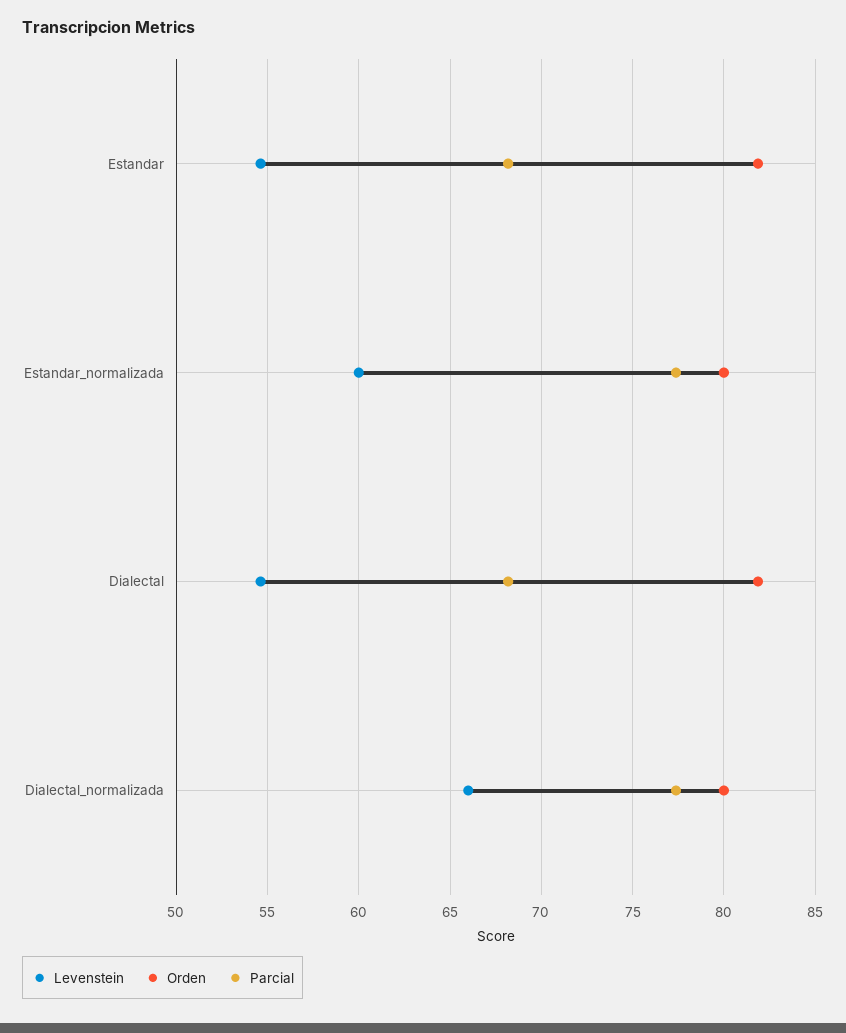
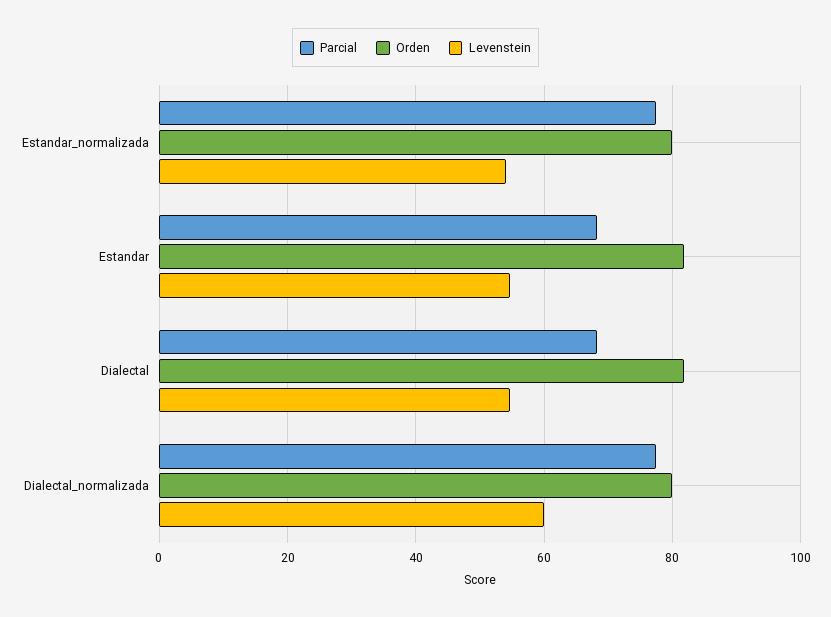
  {
    "Levenstein": {
      "Estandar": 54.5,
-     "Estandar_normalizada": 60,
+     "Estandar_normalizada": 54,
      "Dialectal": 54.5,
-     "Dialectal_normalizada": 66
+     "Dialectal_normalizada": 60
    },
    "Orden": {
      "Estandar": 82,
      "Estandar_normalizada": 80,
      "Dialectal": 82,
      "Dialectal_normalizada": 80
    },
    "Parcial": {
      "Estandar": 68,
      "Estandar_normalizada": 77.5,
      "Dialectal": 68,
      "Dialectal_normalizada": 77.5
    }
  }

